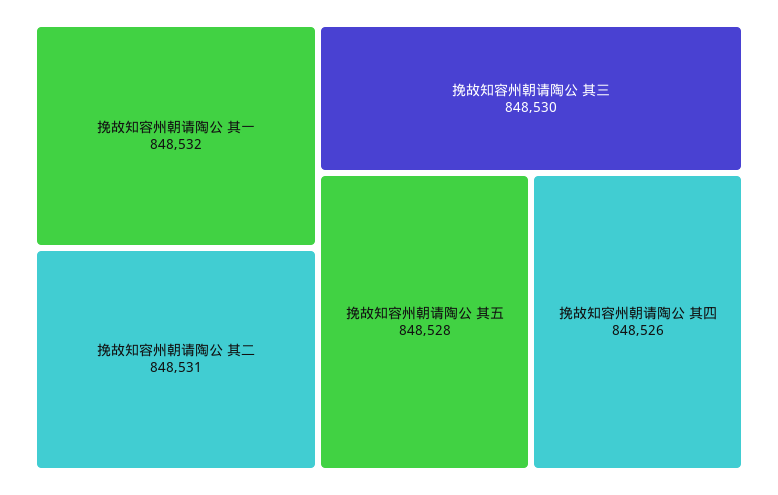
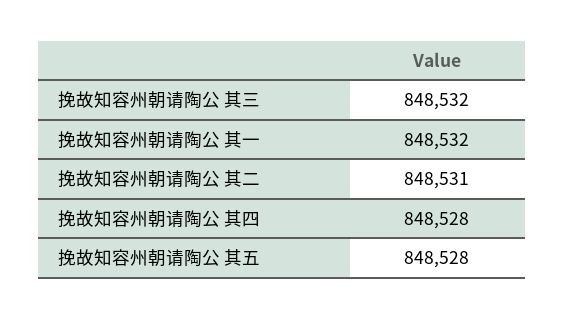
  {
    "挽故知容州朝请陶公 其一": 848532,
    "挽故知容州朝请陶公 其二": 848531,
-   "挽故知容州朝请陶公 其三": 848530,
+   "挽故知容州朝请陶公 其三": 848532,
    "挽故知容州朝请陶公 其五": 848528,
-   "挽故知容州朝请陶公 其四": 848526
+   "挽故知容州朝请陶公 其四": 848528
  }

